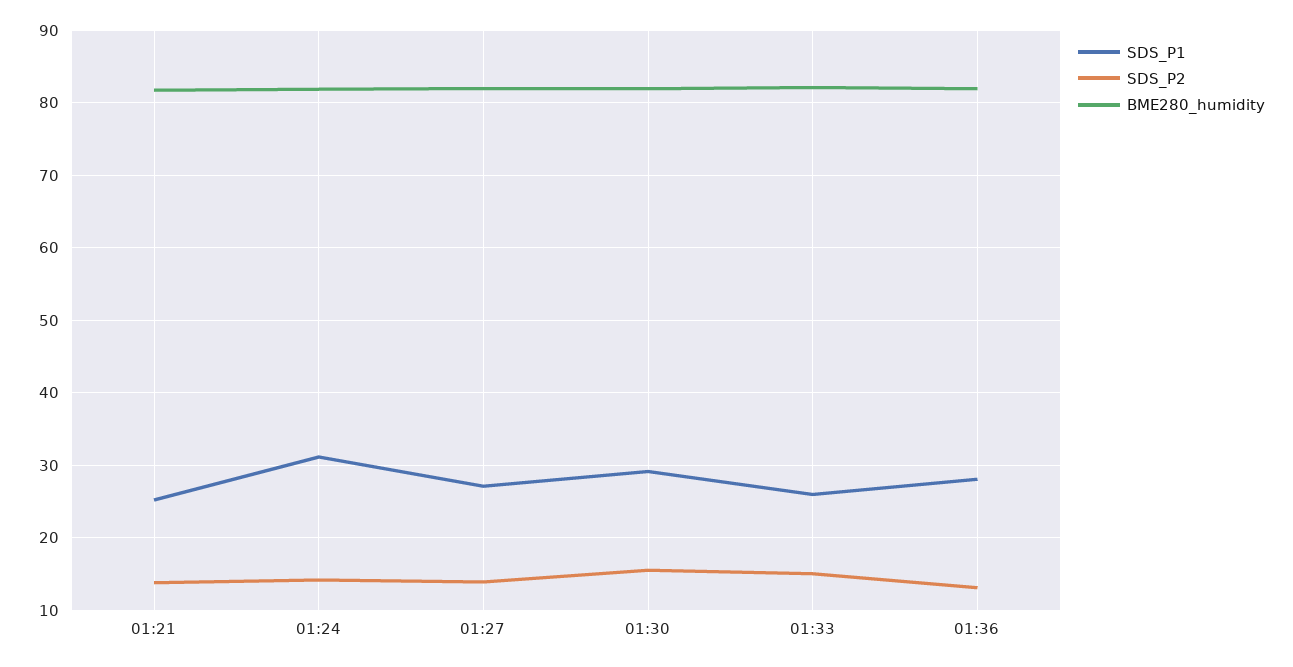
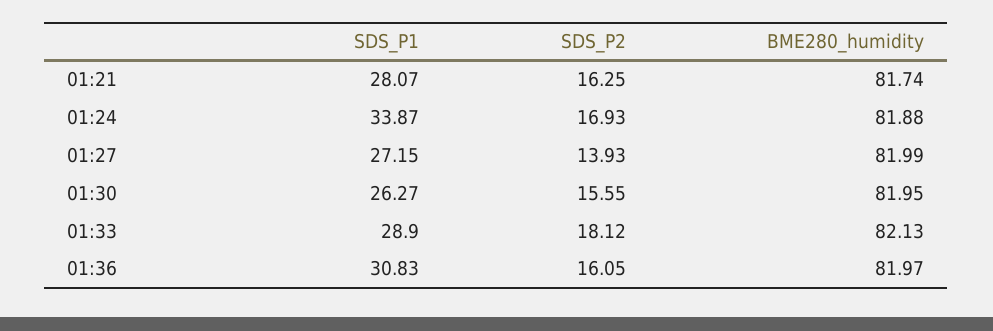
  {
    "SDS_P1": {
-     "01:21": 25,
+     "01:21": 28.07,
-     "01:24": 31,
+     "01:24": 33.87,
      "01:27": 27.15,
-     "01:30": 29,
+     "01:30": 26.27,
-     "01:33": 26,
+     "01:33": 28.9,
-     "01:36": 28
+     "01:36": 30.83
    },
    "SDS_P2": {
-     "01:21": 14,
+     "01:21": 16.25,
-     "01:24": 14,
+     "01:24": 16.93,
      "01:27": 13.93,
      "01:30": 15.55,
-     "01:33": 15,
+     "01:33": 18.12,
-     "01:36": 13
+     "01:36": 16.05
    },
    "BME280_humidity": {
      "01:21": 81.74,
      "01:24": 81.88,
      "01:27": 81.99,
      "01:30": 81.95,
      "01:33": 82.13,
      "01:36": 81.97
    }
  }

